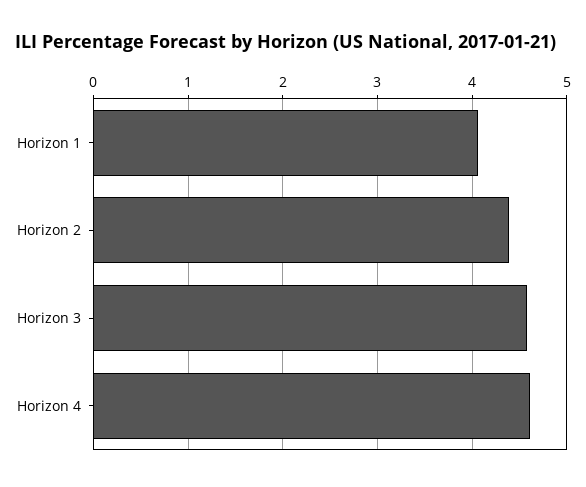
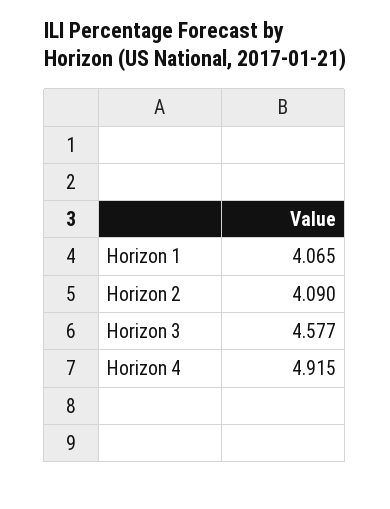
  {
    "Horizon 1": 4.065,
-   "Horizon 2": 4.4,
+   "Horizon 2": 4.09,
    "Horizon 3": 4.577,
-   "Horizon 4": 4.6
+   "Horizon 4": 4.915
  }

